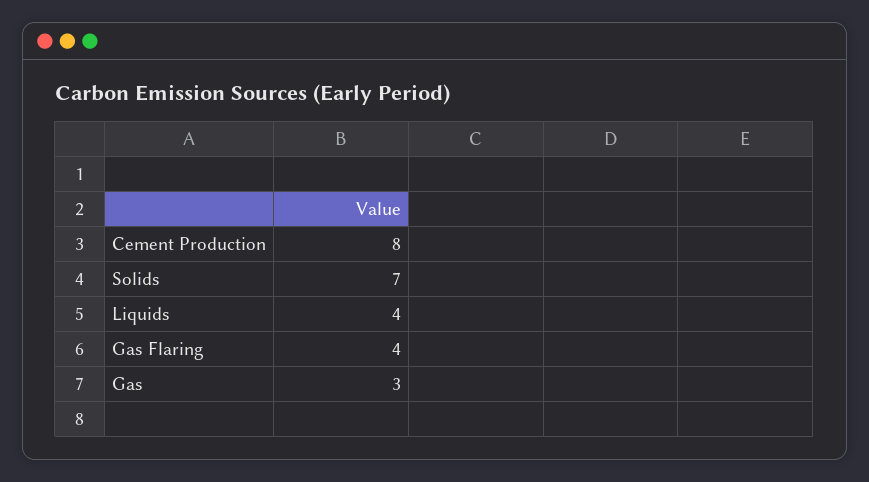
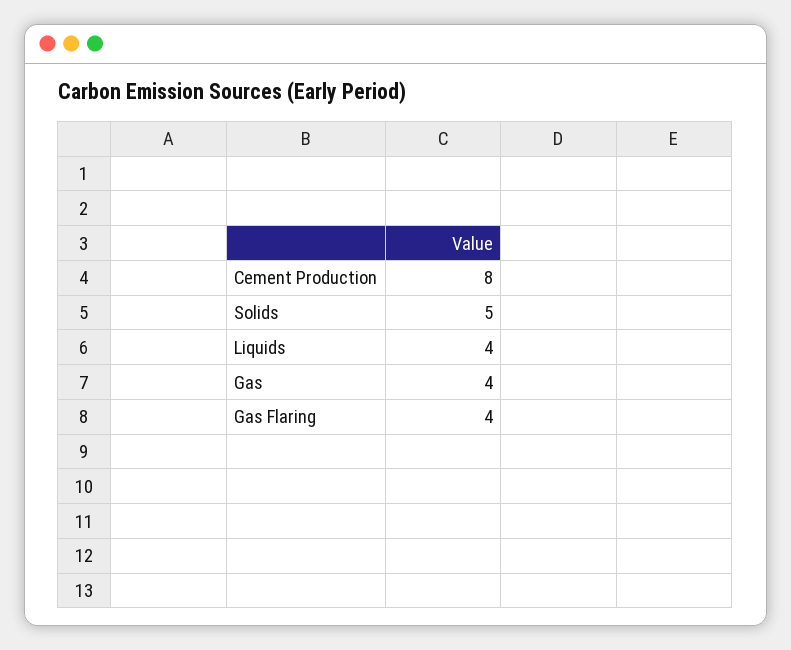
  {
    "Cement Production": 8,
-   "Solids": 7,
+   "Solids": 5,
    "Liquids": 4,
    "Gas Flaring": 4,
-   "Gas": 3
+   "Gas": 4
  }

